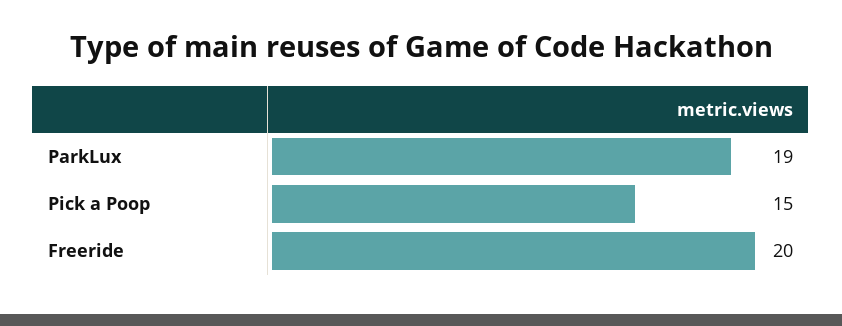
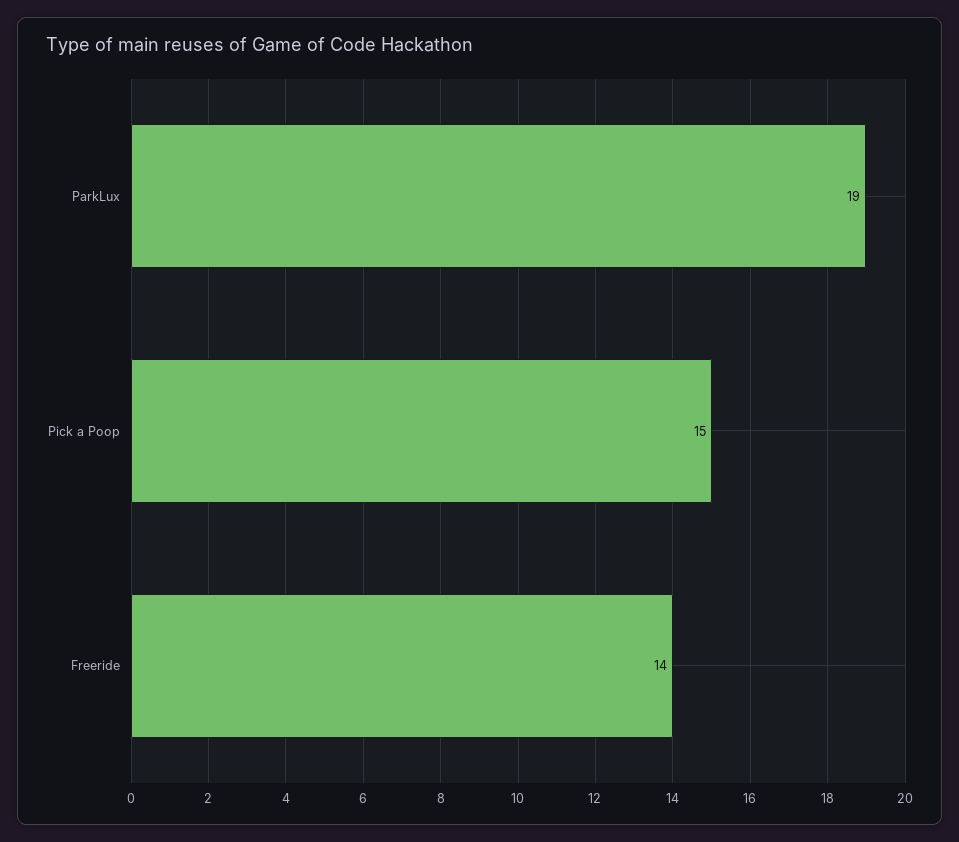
  {
    "ParkLux": 19,
    "Pick a Poop": 15,
-   "Freeride": 20
+   "Freeride": 14
  }

